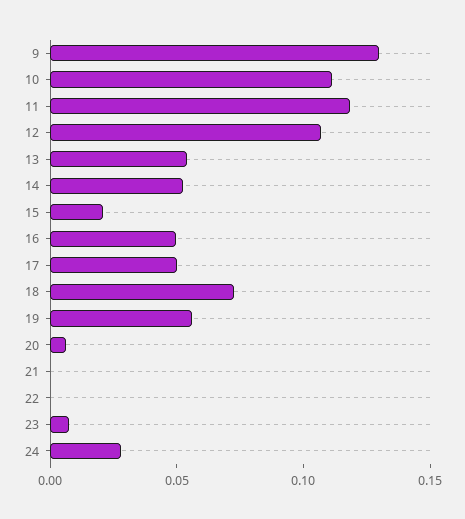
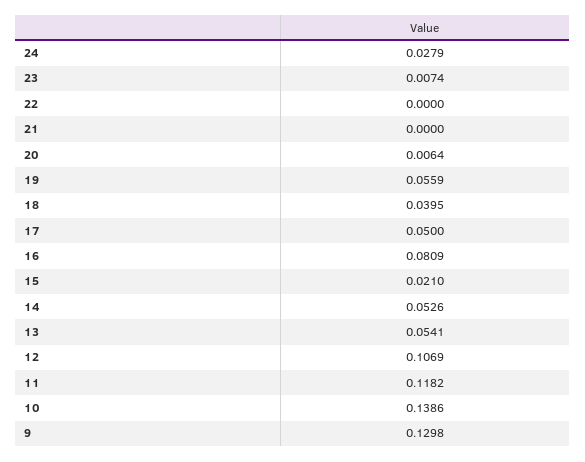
  {
    "9": 0.1298,
-   "10": 0.11,
+   "10": 0.1386,
    "11": 0.1182,
    "12": 0.1069,
    "13": 0.0541,
    "14": 0.0526,
    "15": 0.021,
-   "16": 0.05,
+   "16": 0.0809,
    "17": 0.05,
-   "18": 0.07,
+   "18": 0.0395,
    "19": 0.0559,
    "20": 0.0064,
    "21": 0,
    "22": 0,
    "23": 0.0074,
    "24": 0.0279
  }

